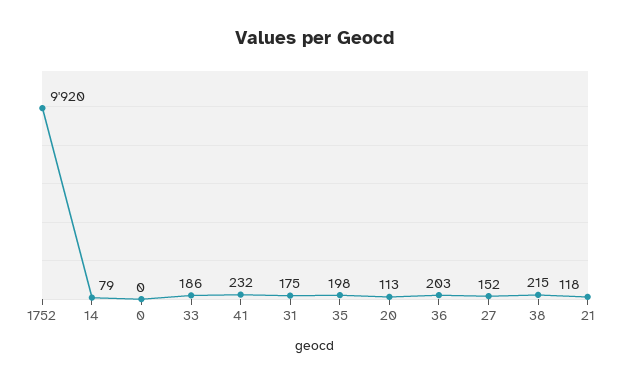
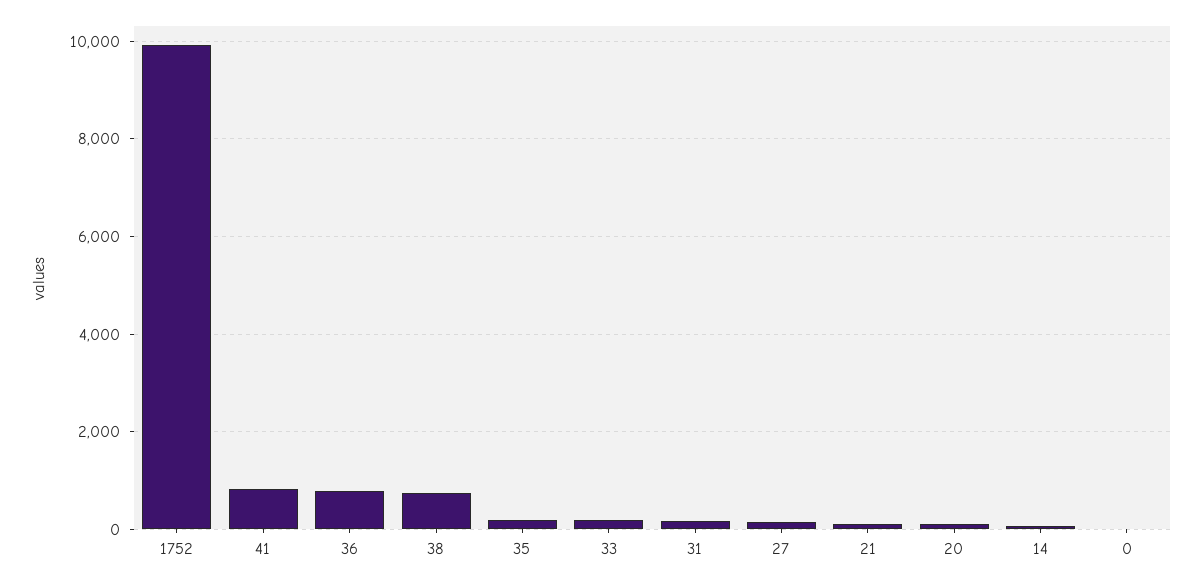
  {
    "1752": 9920,
    "14": 79,
    "0": 0,
    "33": 186,
-   "41": 232,
+   "41": 800,
    "31": 175,
    "35": 198,
    "20": 113,
-   "36": 203,
+   "36": 800,
    "27": 152,
-   "38": 215,
+   "38": 800,
    "21": 118
  }

